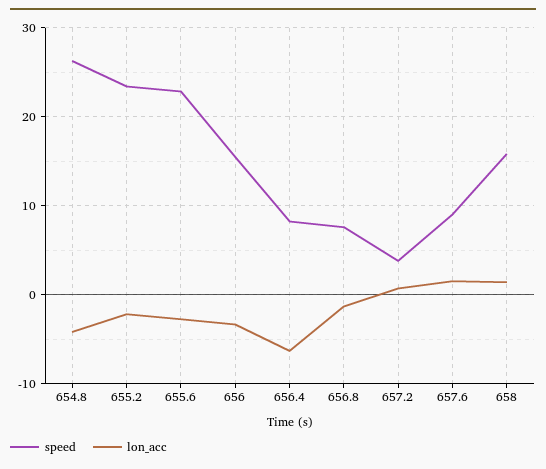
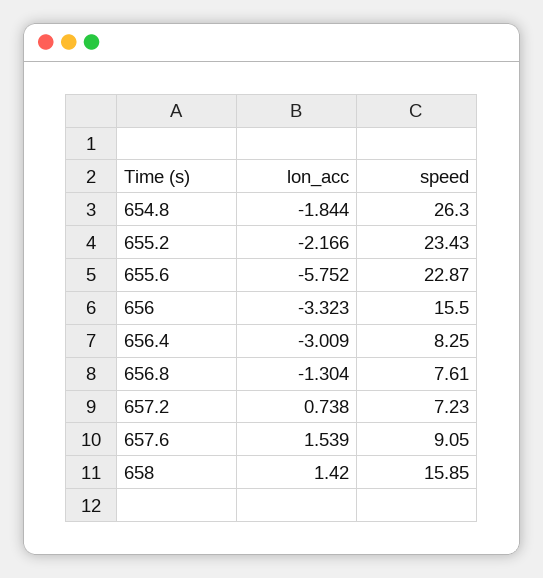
  {
    "speed": {
      "654.8": 26.3,
      "655.2": 23.43,
      "655.6": 22.87,
      "656": 15.5,
      "656.4": 8.25,
      "656.8": 7.61,
-     "657.2": 4,
+     "657.2": 7.23,
      "657.6": 9.05,
      "658": 15.85
    },
    "lon_acc": {
-     "654.8": -4,
+     "654.8": -1.844,
      "655.2": -2.166,
-     "655.6": -3,
+     "655.6": -5.752,
      "656": -3.323,
-     "656.4": -6,
+     "656.4": -3.009,
      "656.8": -1.304,
      "657.2": 0.738,
      "657.6": 1.539,
      "658": 1.42
    }
  }

